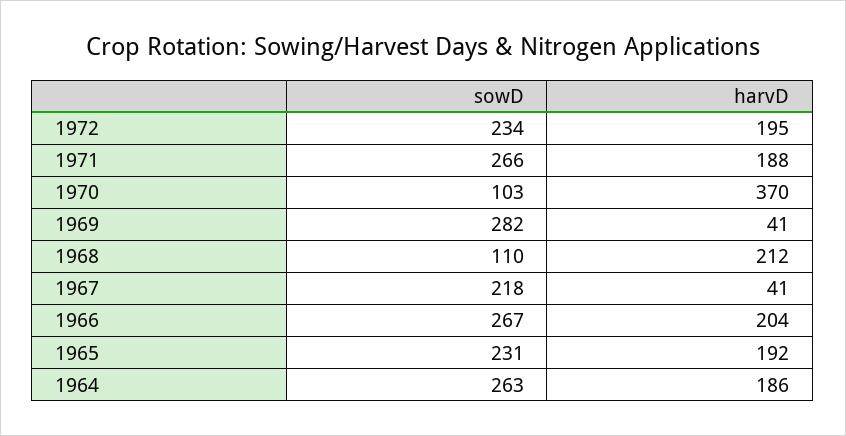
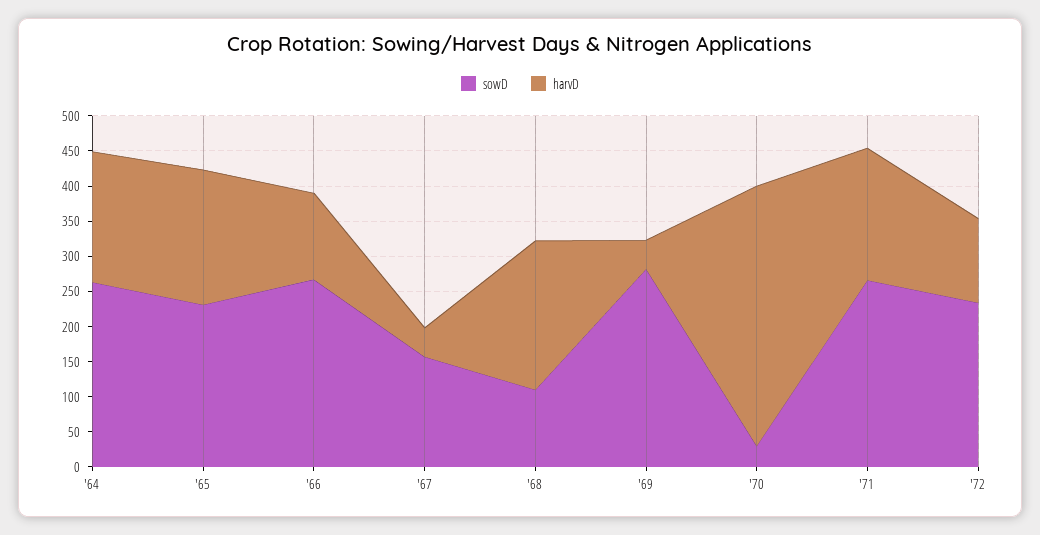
  {
    "sowD": {
      "1972": 234,
      "1971": 266,
-     "1970": 103,
+     "1970": 25,
      "1969": 282,
      "1968": 110,
-     "1967": 218,
+     "1967": 150,
      "1966": 267,
      "1965": 231,
      "1964": 263
    },
    "harvD": {
-     "1972": 195,
+     "1972": 125,
      "1971": 188,
      "1970": 370,
      "1969": 41,
      "1968": 212,
      "1967": 41,
-     "1966": 204,
+     "1966": 125,
      "1965": 192,
      "1964": 186
    }
  }

